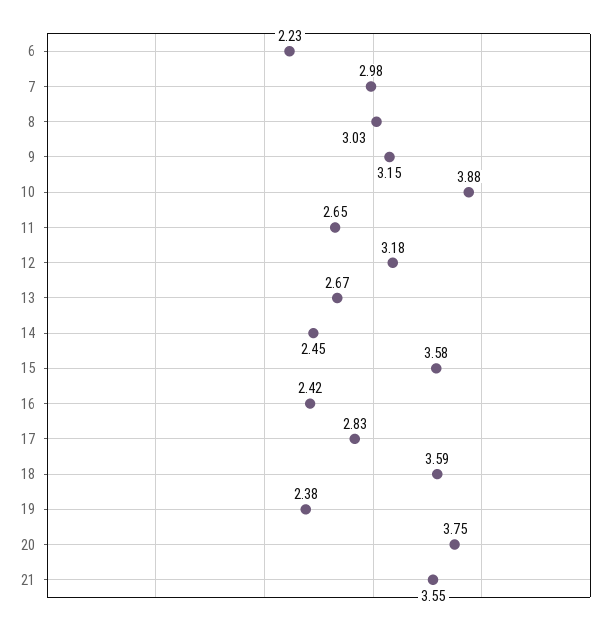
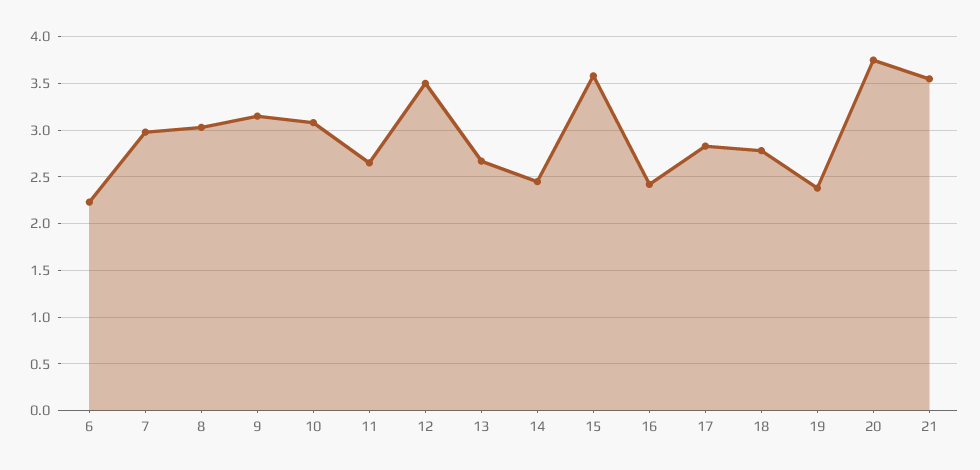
  {
    "6": 2.23,
    "7": 2.98,
    "8": 3.03,
    "9": 3.15,
-   "10": 3.88,
+   "10": 3.1,
    "11": 2.65,
-   "12": 3.18,
+   "12": 3.5,
    "13": 2.67,
    "14": 2.45,
    "15": 3.58,
    "16": 2.42,
    "17": 2.83,
-   "18": 3.59,
+   "18": 2.8,
    "19": 2.38,
    "20": 3.75,
    "21": 3.55
  }

